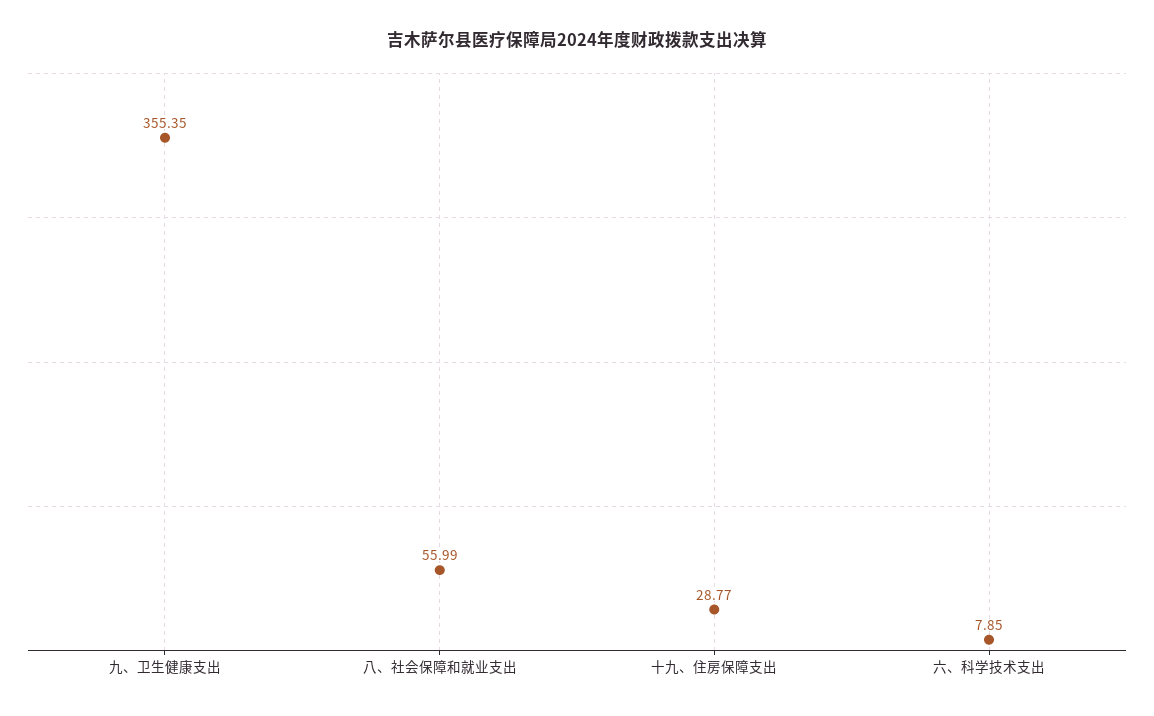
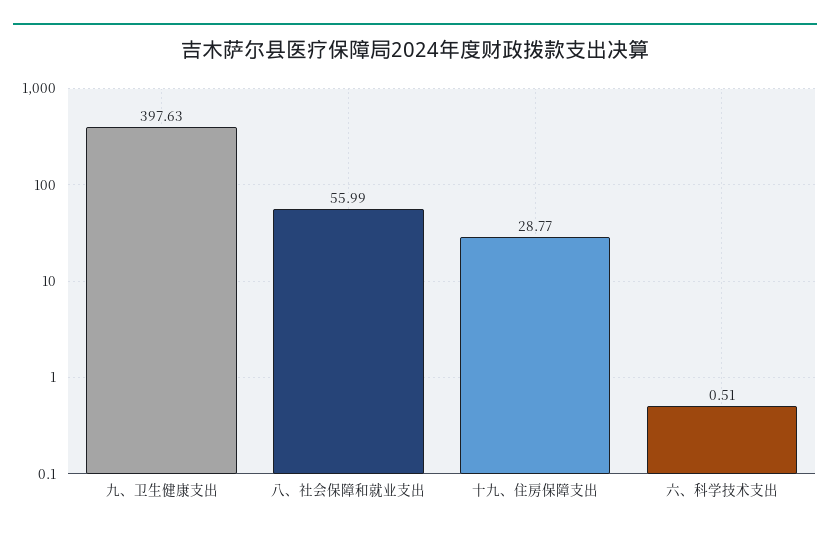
  {
-   "九、卫生健康支出": 355.35,
+   "九、卫生健康支出": 397.63,
    "八、社会保障和就业支出": 55.99,
    "十九、住房保障支出": 28.77,
-   "六、科学技术支出": 7.85
+   "六、科学技术支出": 0.51
  }

